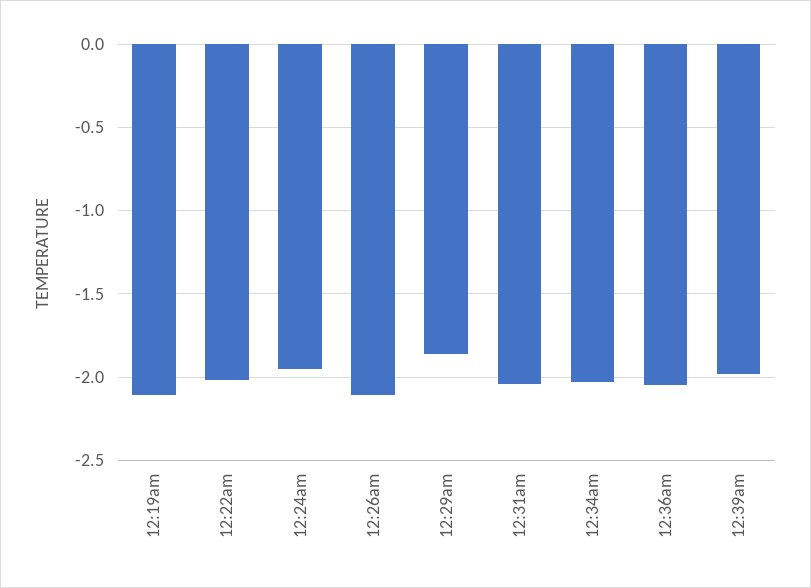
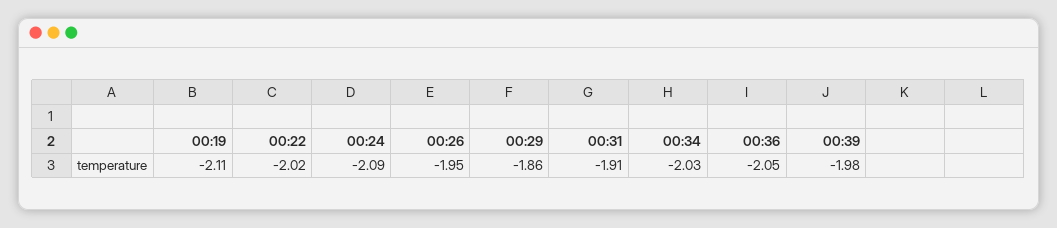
  {
    "12:19am": -2.11,
    "12:22am": -2.02,
-   "12:24am": -1.95,
+   "12:24am": -2.09,
-   "12:26am": -2.1,
+   "12:26am": -1.95,
    "12:29am": -1.86,
-   "12:31am": -2.05,
+   "12:31am": -1.91,
    "12:34am": -2.03,
    "12:36am": -2.05,
    "12:39am": -1.98
  }

